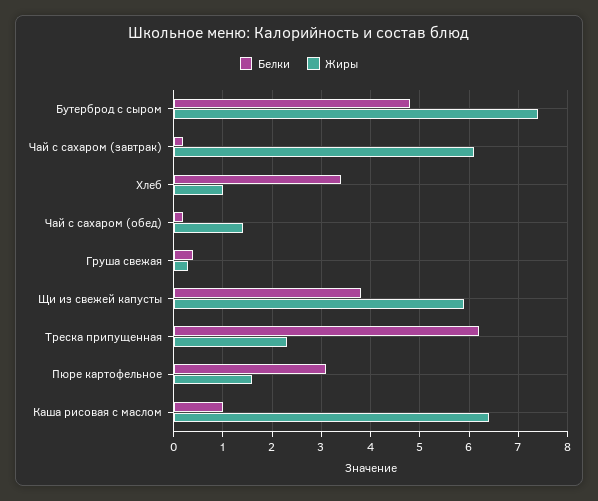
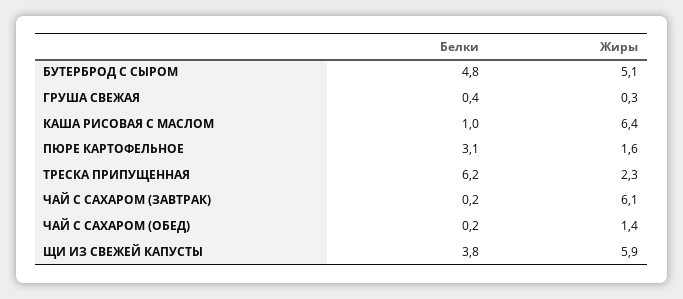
  {
    "Белки": {
      "Бутерброд с сыром": 4.8,
      "Чай с сахаром (завтрак)": 0.2,
-     "Хлеб": 3.5,
      "Чай с сахаром (обед)": 0.2,
      "Груша свежая": 0.4,
      "Щи из свежей капусты": 3.8,
      "Треска припущенная": 6.2,
      "Пюре картофельное": 3.1,
      "Каша рисовая с маслом": 1
    },
    "Жиры": {
-     "Бутерброд с сыром": 7.5,
+     "Бутерброд с сыром": 5.1,
      "Чай с сахаром (завтрак)": 6.1,
-     "Хлеб": 1,
      "Чай с сахаром (обед)": 1.4,
      "Груша свежая": 0.3,
      "Щи из свежей капусты": 5.9,
      "Треска припущенная": 2.3,
      "Пюре картофельное": 1.6,
      "Каша рисовая с маслом": 6.4
    }
  }

